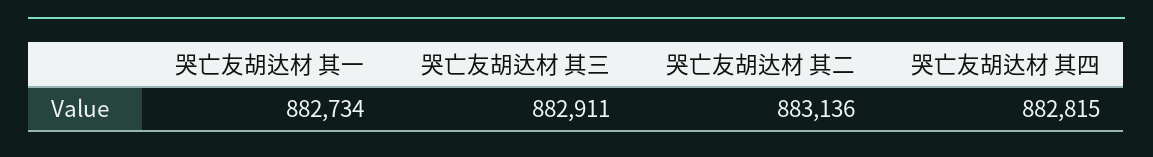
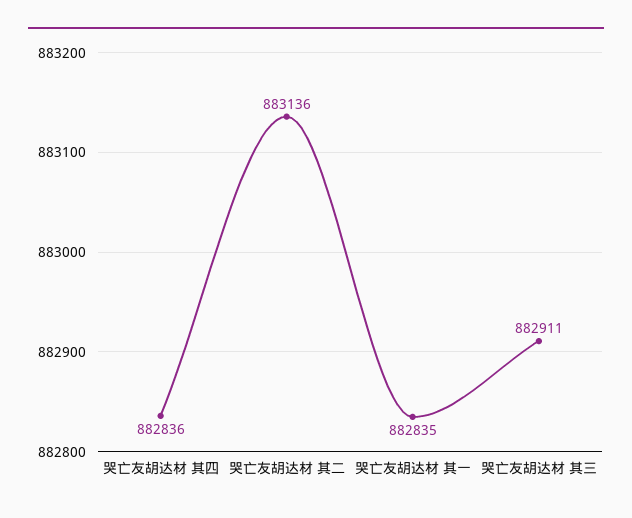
  {
-   "哭亡友胡达材 其一": 882734,
+   "哭亡友胡达材 其一": 882835,
    "哭亡友胡达材 其三": 882911,
    "哭亡友胡达材 其二": 883136,
-   "哭亡友胡达材 其四": 882815
+   "哭亡友胡达材 其四": 882836
  }

